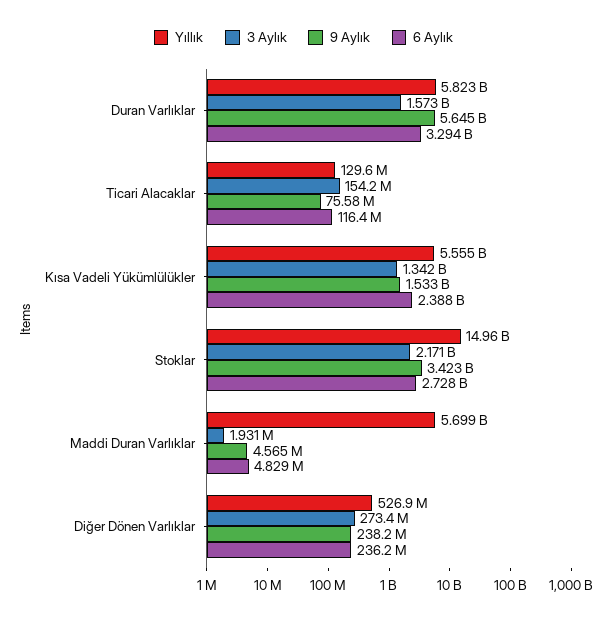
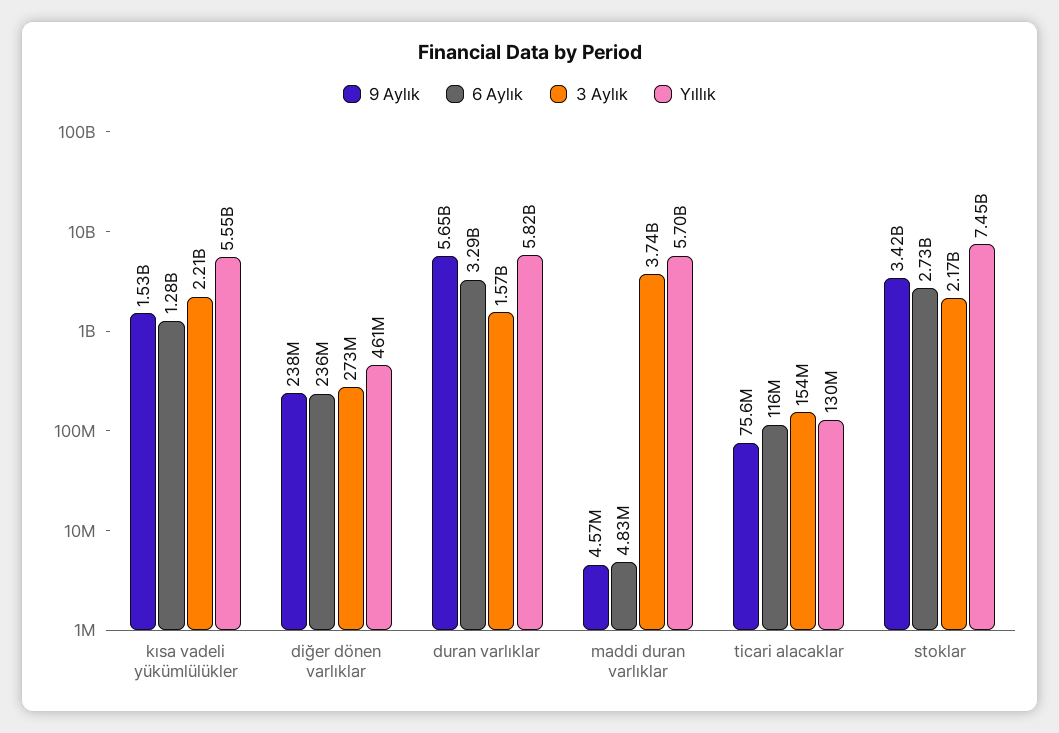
  {
    "Yıllık": {
      "Duran Varlıklar": 5823000000,
      "Ticari Alacaklar": 129600000,
      "Kısa Vadeli Yükümlülükler": 5555000000,
-     "Stoklar": 14960000000,
+     "Stoklar": 7450000000,
      "Maddi Duran Varlıklar": 5699000000,
-     "Diğer Dönen Varlıklar": 526900000
+     "Diğer Dönen Varlıklar": 461000000
    },
    "3 Aylık": {
      "Duran Varlıklar": 1573000000,
      "Ticari Alacaklar": 154200000,
-     "Kısa Vadeli Yükümlülükler": 1342000000,
+     "Kısa Vadeli Yükümlülükler": 2210000000,
      "Stoklar": 2171000000,
-     "Maddi Duran Varlıklar": 1931000,
+     "Maddi Duran Varlıklar": 3740000000,
      "Diğer Dönen Varlıklar": 273400000
    },
    "9 Aylık": {
      "Duran Varlıklar": 5645000000,
      "Ticari Alacaklar": 75580000,
      "Kısa Vadeli Yükümlülükler": 1533000000,
      "Stoklar": 3423000000,
      "Maddi Duran Varlıklar": 4565000,
      "Diğer Dönen Varlıklar": 238200000
    },
    "6 Aylık": {
      "Duran Varlıklar": 3294000000,
      "Ticari Alacaklar": 116400000,
-     "Kısa Vadeli Yükümlülükler": 2388000000,
+     "Kısa Vadeli Yükümlülükler": 1280000000,
      "Stoklar": 2728000000,
      "Maddi Duran Varlıklar": 4829000,
      "Diğer Dönen Varlıklar": 236200000
    }
  }

